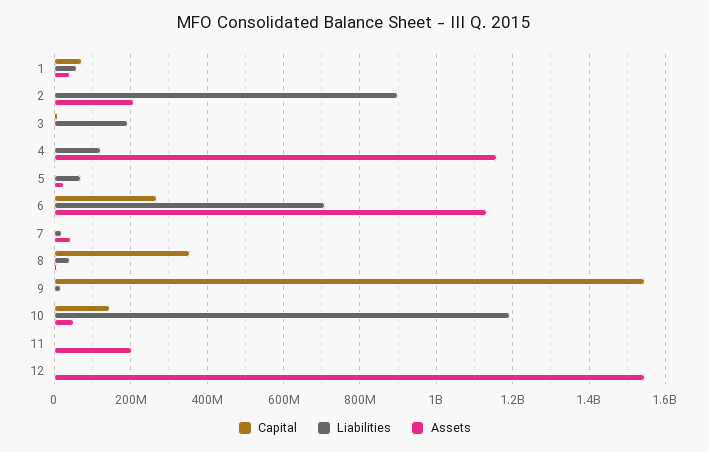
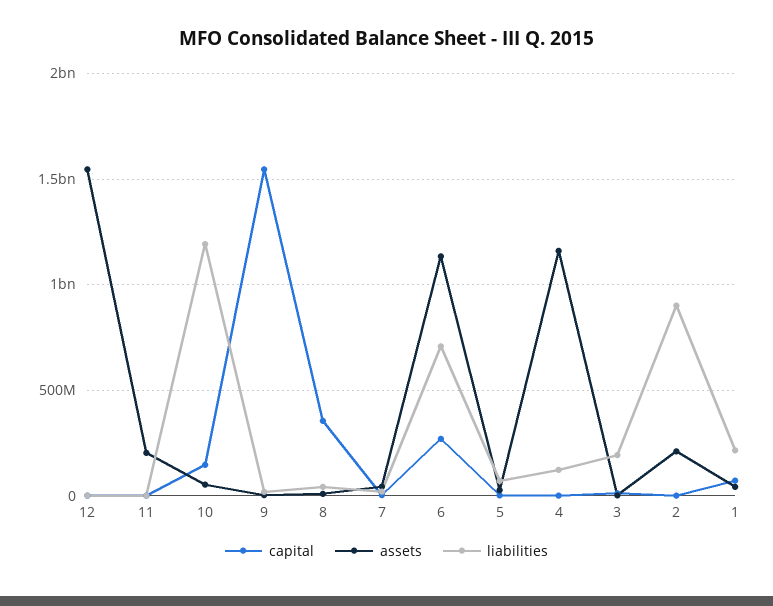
  {
    "Capital": {
      "1": 80000000,
      "2": 0,
      "3": 20000000,
      "4": 0,
      "5": 0,
      "6": 260000000,
      "7": 0,
      "8": 360000000,
      "9": 1540000000,
      "10": 140000000,
      "11": 0,
      "12": 0
    },
    "Liabilities": {
-     "1": 60000000,
+     "1": 200000000,
      "2": 900000000,
      "3": 200000000,
      "4": 120000000,
      "5": 60000000,
      "6": 700000000,
      "7": 20000000,
      "8": 40000000,
      "9": 20000000,
      "10": 1200000000,
      "11": 0,
      "12": 0
    },
    "Assets": {
      "1": 40000000,
      "2": 200000000,
      "3": 0,
      "4": 1160000000,
      "5": 20000000,
      "6": 1140000000,
      "7": 40000000,
      "8": 0,
      "9": 0,
      "10": 60000000,
      "11": 200000000,
      "12": 1540000000
    }
  }

